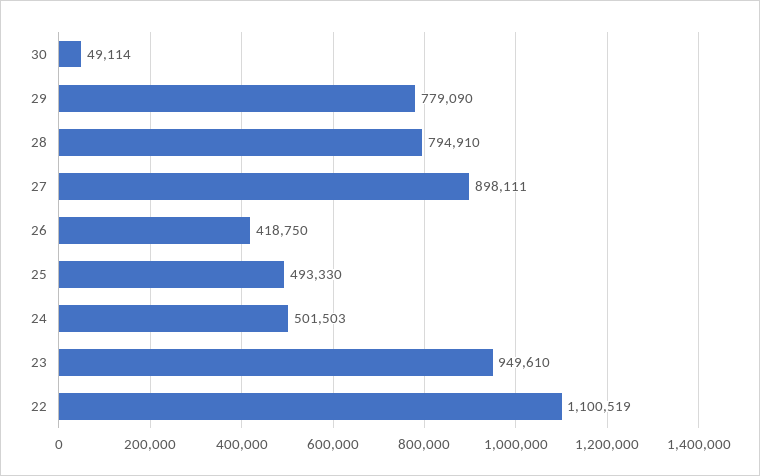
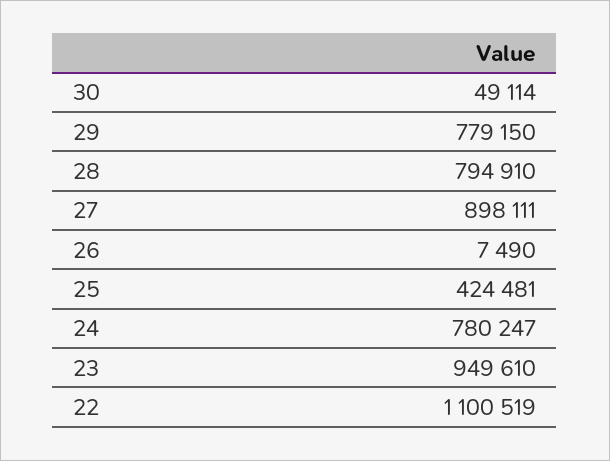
  {
    "30": 49114,
-   "29": 779090,
+   "29": 779150,
    "28": 794910,
    "27": 898111,
-   "26": 418750,
+   "26": 7490,
-   "25": 493330,
+   "25": 424481,
-   "24": 501503,
+   "24": 780247,
    "23": 949610,
    "22": 1100519
  }

